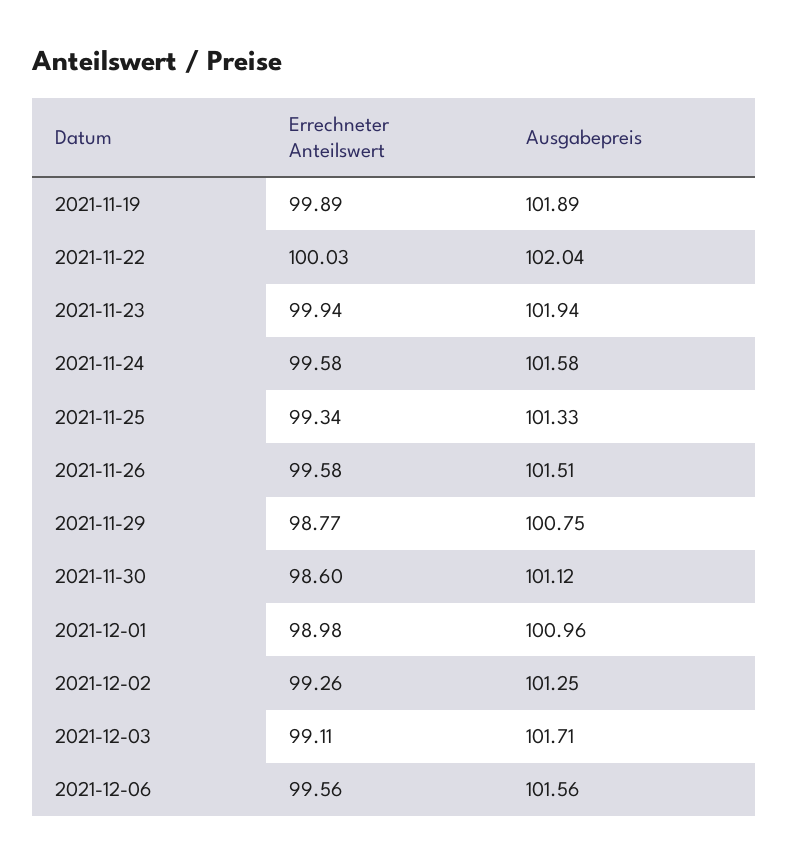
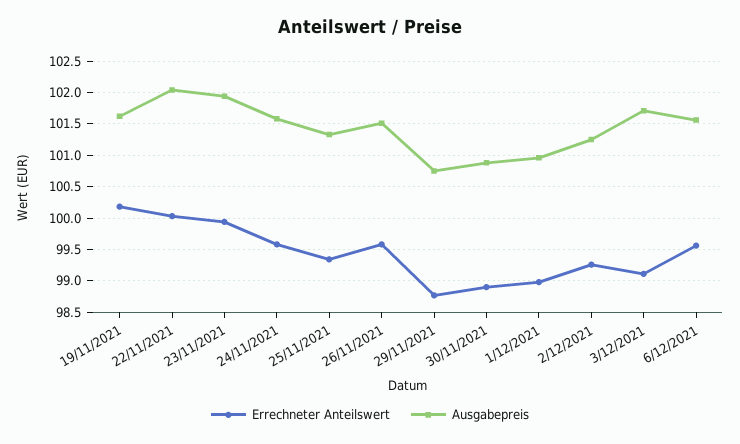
  {
    "Errechneter Anteilswert": {
-     "2021-11-19": 99.89,
+     "2021-11-19": 100.2,
      "2021-11-22": 100.03,
      "2021-11-23": 99.94,
      "2021-11-24": 99.58,
      "2021-11-25": 99.34,
      "2021-11-26": 99.58,
      "2021-11-29": 98.77,
-     "2021-11-30": 98.6,
+     "2021-11-30": 98.9,
      "2021-12-01": 98.98,
      "2021-12-02": 99.26,
      "2021-12-03": 99.11,
      "2021-12-06": 99.56
    },
    "Ausgabepreis": {
-     "2021-11-19": 101.89,
+     "2021-11-19": 101.6,
      "2021-11-22": 102.04,
      "2021-11-23": 101.94,
      "2021-11-24": 101.58,
      "2021-11-25": 101.33,
      "2021-11-26": 101.51,
      "2021-11-29": 100.75,
-     "2021-11-30": 101.12,
+     "2021-11-30": 100.9,
      "2021-12-01": 100.96,
      "2021-12-02": 101.25,
      "2021-12-03": 101.71,
      "2021-12-06": 101.56
    }
  }

